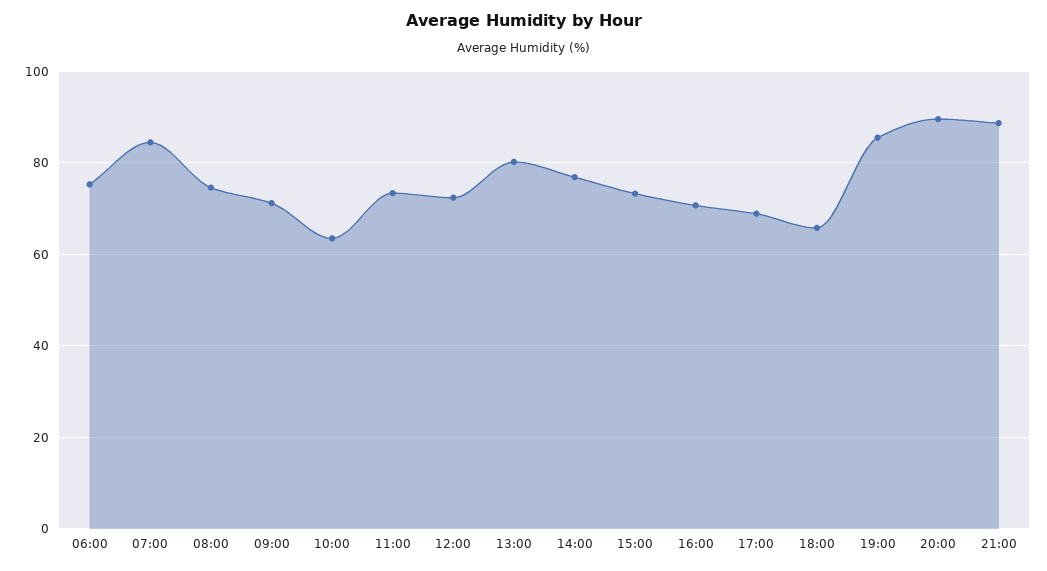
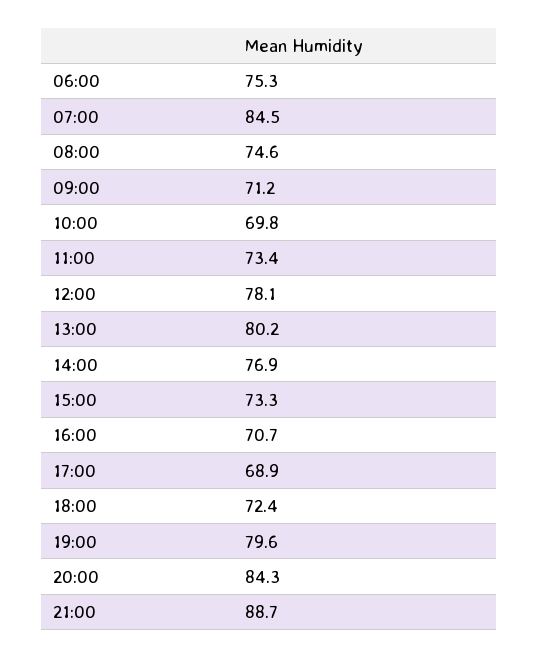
  {
    "06:00": 75.3,
    "07:00": 84.5,
    "08:00": 74.6,
    "09:00": 71.2,
-   "10:00": 64,
+   "10:00": 69.8,
    "11:00": 73.4,
-   "12:00": 72,
+   "12:00": 78.1,
    "13:00": 80.2,
    "14:00": 76.9,
    "15:00": 73.3,
    "16:00": 70.7,
    "17:00": 68.9,
-   "18:00": 66,
+   "18:00": 72.4,
-   "19:00": 86,
+   "19:00": 79.6,
-   "20:00": 90,
+   "20:00": 84.3,
    "21:00": 88.7
  }

